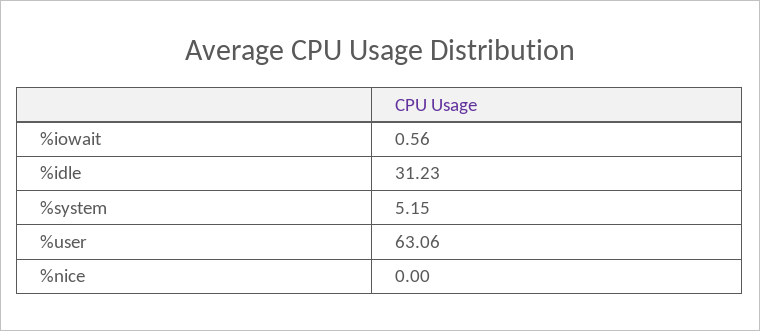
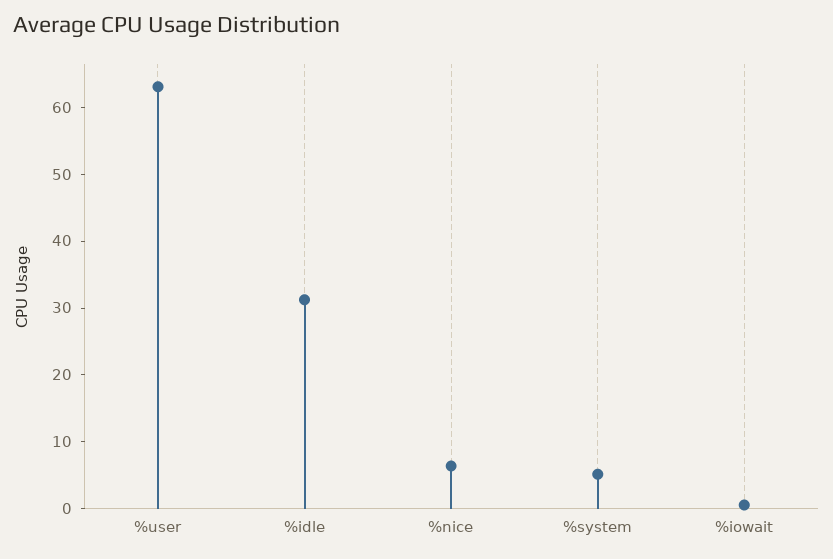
  {
    "%iowait": 0.56,
    "%idle": 31.23,
    "%system": 5.15,
    "%user": 63.06,
-   "%nice": 0
+   "%nice": 6
  }

